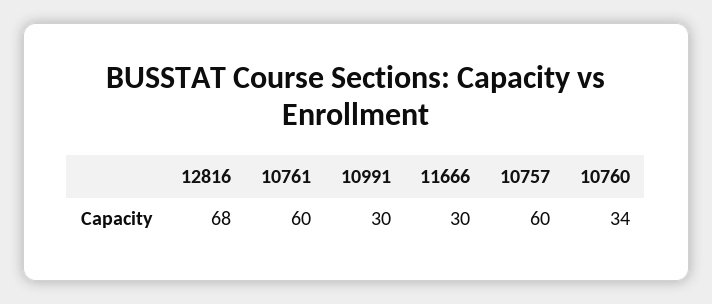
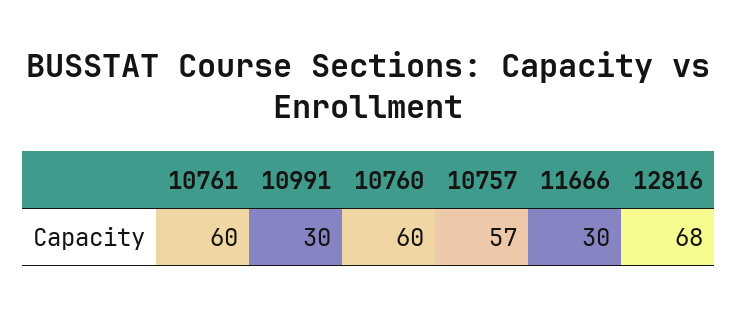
  {
    "12816": 68,
    "10761": 60,
    "10991": 30,
    "11666": 30,
-   "10757": 60,
+   "10757": 57,
-   "10760": 34
+   "10760": 60
  }

